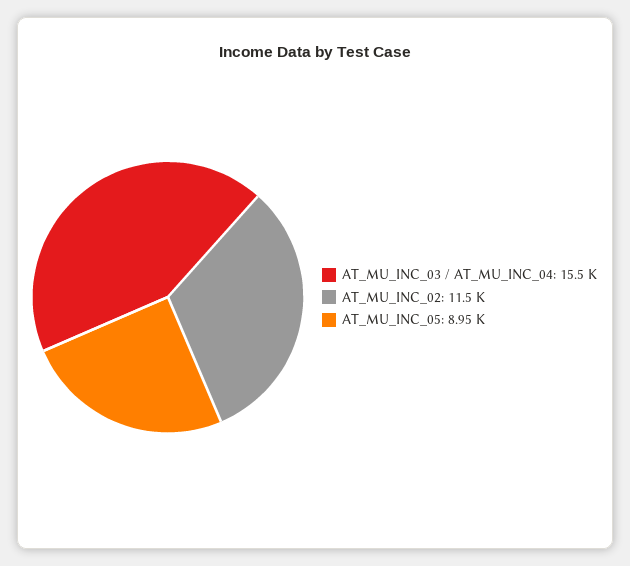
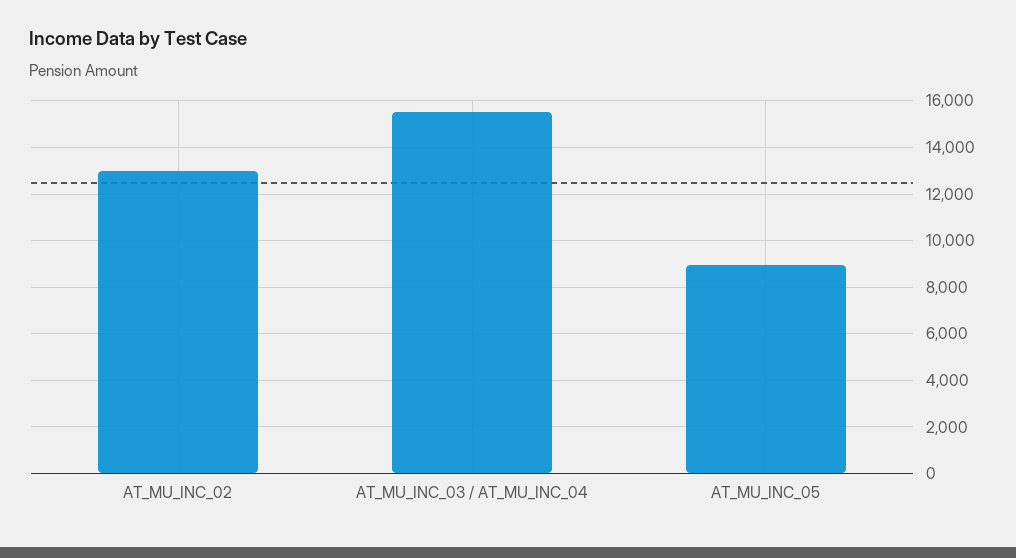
  {
    "AT_MU_INC_03 / AT_MU_INC_04": 15500,
-   "AT_MU_INC_02": 11500,
+   "AT_MU_INC_02": 13000,
    "AT_MU_INC_05": 8950
  }

